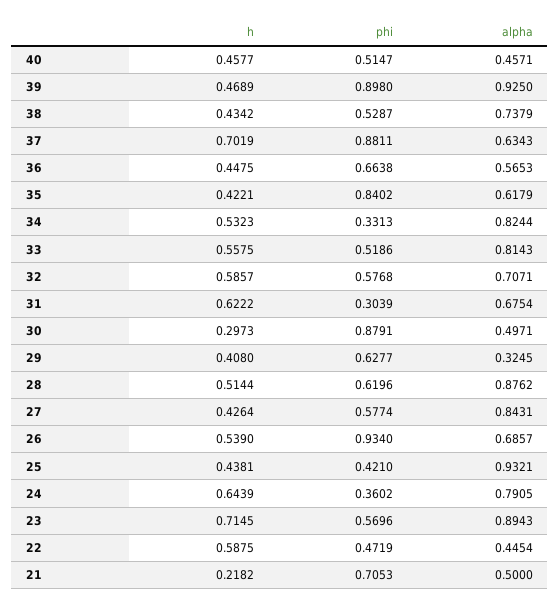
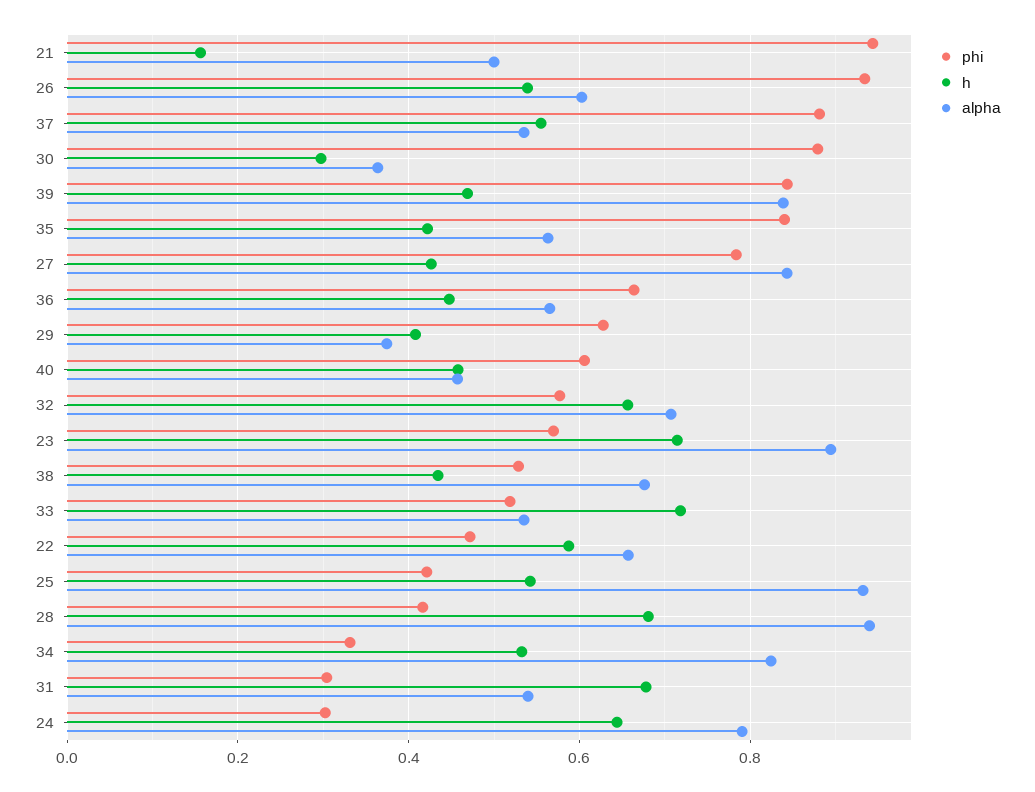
  {
    "h": {
      "40": 0.4577,
      "39": 0.4689,
      "38": 0.4342,
-     "37": 0.7019,
+     "37": 0.56,
      "36": 0.4475,
      "35": 0.4221,
      "34": 0.5323,
-     "33": 0.5575,
+     "33": 0.72,
-     "32": 0.5857,
+     "32": 0.66,
-     "31": 0.6222,
+     "31": 0.68,
      "30": 0.2973,
      "29": 0.408,
-     "28": 0.5144,
+     "28": 0.68,
      "27": 0.4264,
      "26": 0.539,
-     "25": 0.4381,
+     "25": 0.54,
      "24": 0.6439,
      "23": 0.7145,
      "22": 0.5875,
-     "21": 0.2182
+     "21": 0.16
    },
    "phi": {
-     "40": 0.5147,
+     "40": 0.6,
-     "39": 0.898,
+     "39": 0.84,
      "38": 0.5287,
      "37": 0.8811,
      "36": 0.6638,
      "35": 0.8402,
      "34": 0.3313,
      "33": 0.5186,
      "32": 0.5768,
      "31": 0.3039,
      "30": 0.8791,
      "29": 0.6277,
-     "28": 0.6196,
+     "28": 0.42,
-     "27": 0.5774,
+     "27": 0.78,
      "26": 0.934,
      "25": 0.421,
-     "24": 0.3602,
+     "24": 0.3,
      "23": 0.5696,
      "22": 0.4719,
-     "21": 0.7053
+     "21": 0.94
    },
    "alpha": {
      "40": 0.4571,
-     "39": 0.925,
+     "39": 0.84,
-     "38": 0.7379,
+     "38": 0.68,
-     "37": 0.6343,
+     "37": 0.54,
      "36": 0.5653,
-     "35": 0.6179,
+     "35": 0.56,
      "34": 0.8244,
-     "33": 0.8143,
+     "33": 0.54,
      "32": 0.7071,
-     "31": 0.6754,
+     "31": 0.54,
-     "30": 0.4971,
+     "30": 0.36,
-     "29": 0.3245,
+     "29": 0.38,
-     "28": 0.8762,
+     "28": 0.94,
      "27": 0.8431,
-     "26": 0.6857,
+     "26": 0.6,
      "25": 0.9321,
      "24": 0.7905,
      "23": 0.8943,
-     "22": 0.4454,
+     "22": 0.66,
      "21": 0.5
    }
  }

